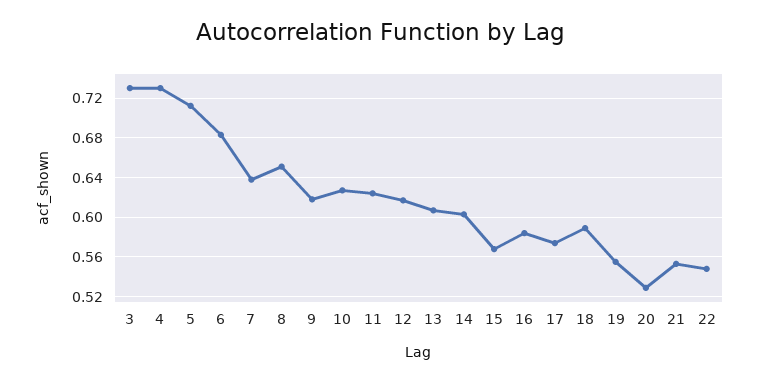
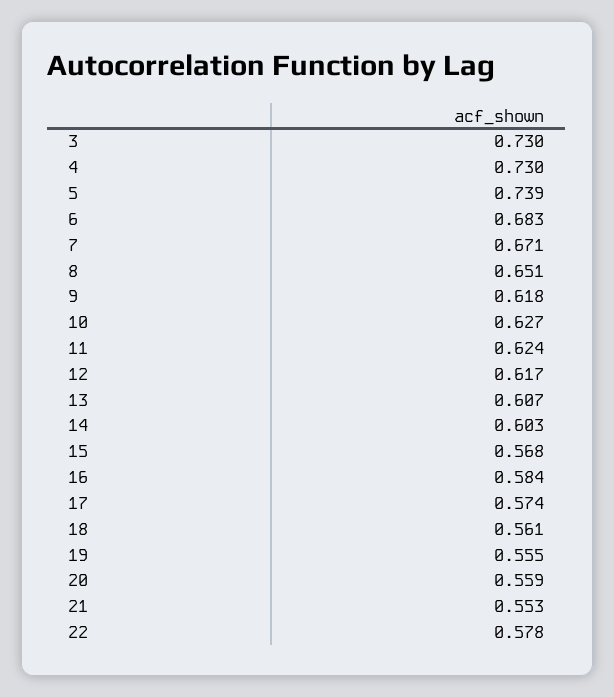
  {
    "3": 0.73,
    "4": 0.73,
-   "5": 0.71,
+   "5": 0.739,
    "6": 0.683,
-   "7": 0.64,
+   "7": 0.671,
    "8": 0.651,
    "9": 0.618,
    "10": 0.627,
    "11": 0.624,
    "12": 0.617,
    "13": 0.607,
    "14": 0.603,
    "15": 0.568,
    "16": 0.584,
    "17": 0.574,
-   "18": 0.59,
+   "18": 0.561,
    "19": 0.555,
-   "20": 0.53,
+   "20": 0.559,
    "21": 0.553,
-   "22": 0.55
+   "22": 0.578
  }

